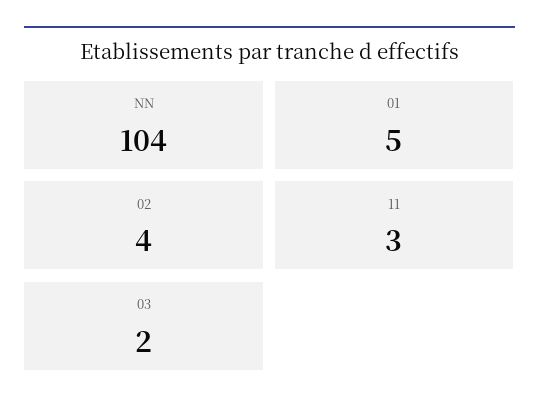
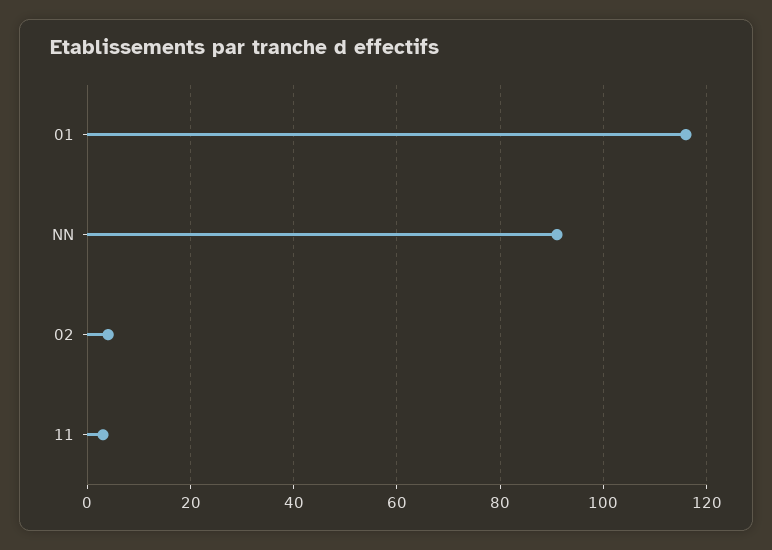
  {
-   "NN": 104,
+   "NN": 90,
-   "01": 5,
+   "01": 115,
    "02": 4,
-   "11": 3,
+   "11": 3
-   "03": 2
  }

